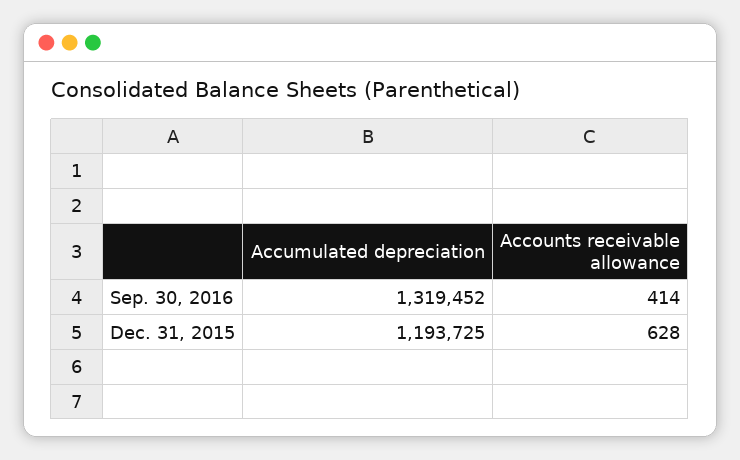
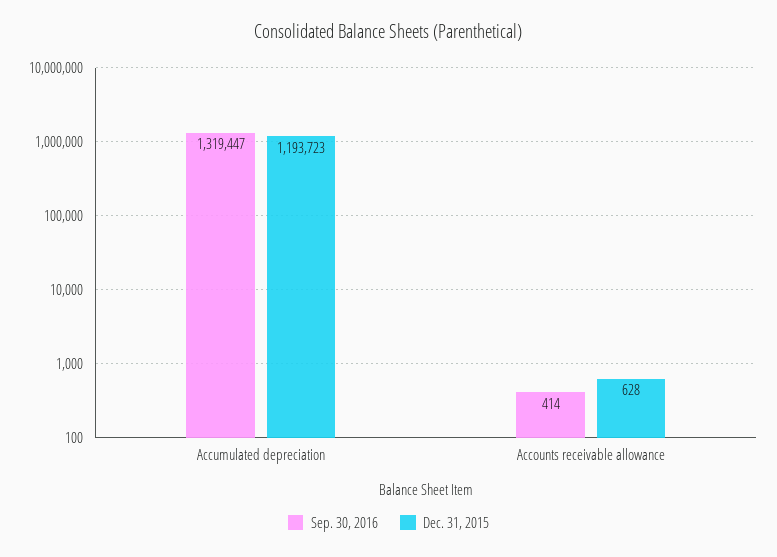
  {
    "Sep. 30, 2016": {
-     "Accumulated depreciation": 1319452,
+     "Accumulated depreciation": 1319447,
      "Accounts receivable allowance": 414
    },
    "Dec. 31, 2015": {
-     "Accumulated depreciation": 1193725,
+     "Accumulated depreciation": 1193723,
      "Accounts receivable allowance": 628
    }
  }

